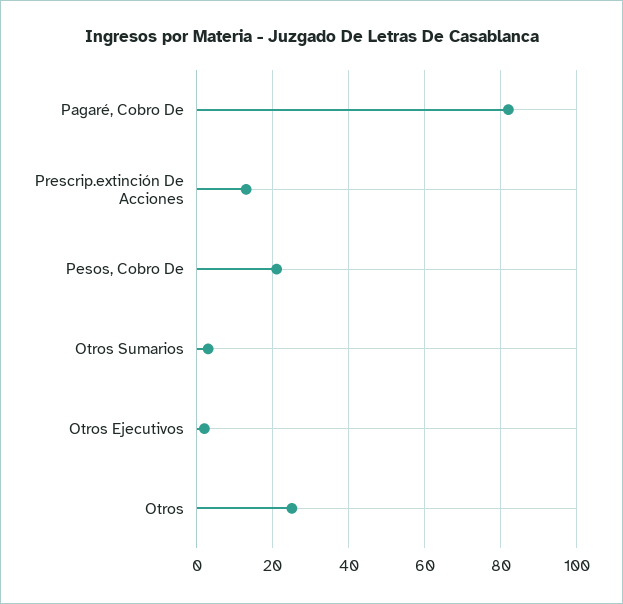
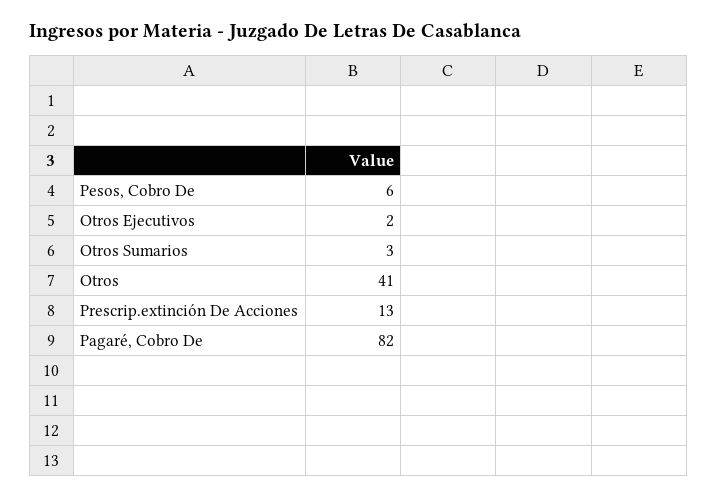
  {
    "Pagaré, Cobro De": 82,
    "Prescrip.extinción De Acciones": 13,
-   "Pesos, Cobro De": 20,
+   "Pesos, Cobro De": 6,
    "Otros Sumarios": 3,
    "Otros Ejecutivos": 2,
-   "Otros": 25
+   "Otros": 41
  }

